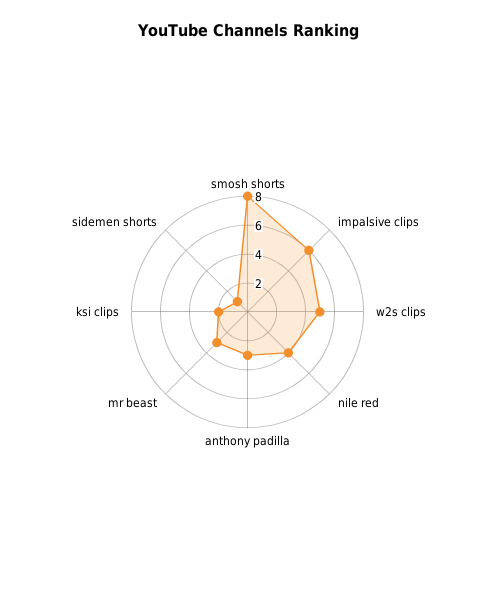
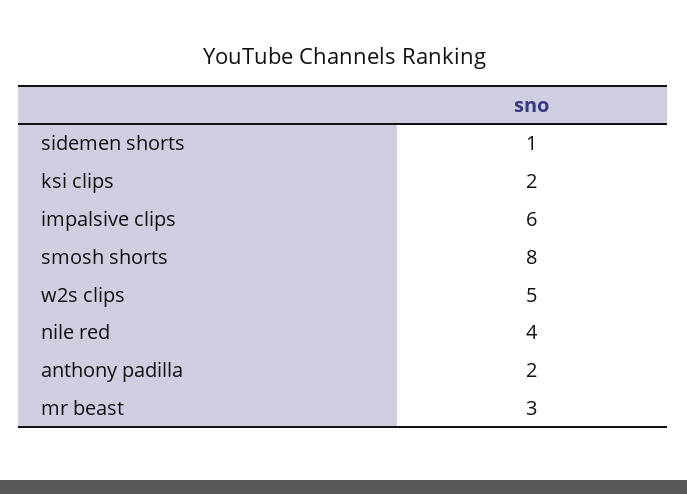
  {
    "smosh shorts": 8,
    "impalsive clips": 6,
    "w2s clips": 5,
    "nile red": 4,
-   "anthony padilla": 3,
+   "anthony padilla": 2,
    "mr beast": 3,
    "ksi clips": 2,
    "sidemen shorts": 1
  }

